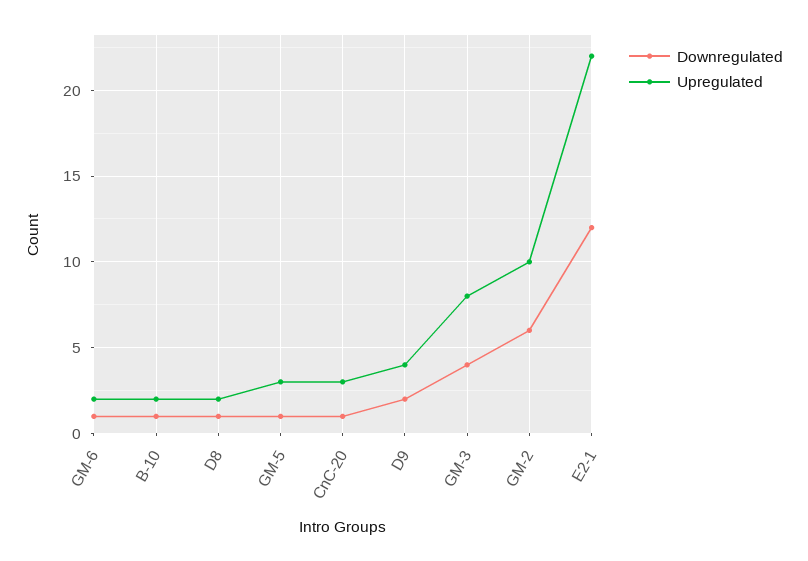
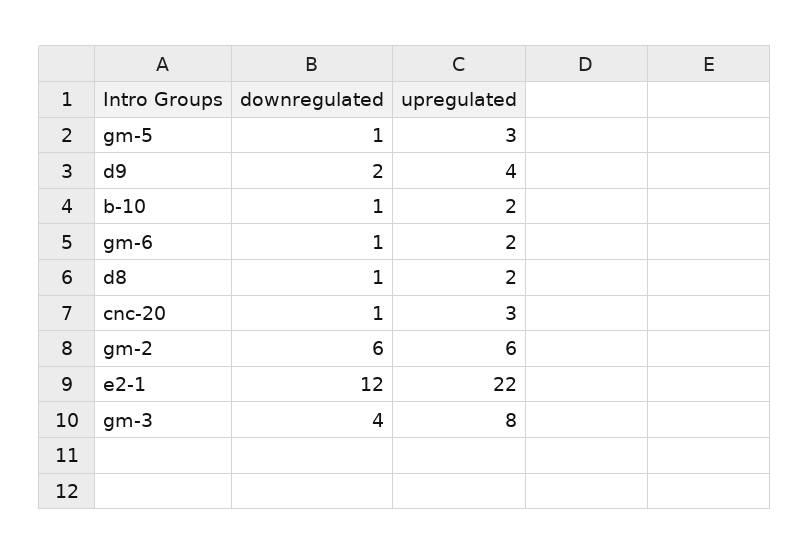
  {
    "Downregulated": {
      "GM-6": 1,
      "B-10": 1,
      "D8": 1,
      "GM-5": 1,
      "CnC-20": 1,
      "D9": 2,
      "GM-3": 4,
      "GM-2": 6,
      "E2-1": 12
    },
    "Upregulated": {
      "GM-6": 2,
      "B-10": 2,
      "D8": 2,
      "GM-5": 3,
      "CnC-20": 3,
      "D9": 4,
      "GM-3": 8,
-     "GM-2": 10,
+     "GM-2": 6,
      "E2-1": 22
    }
  }

